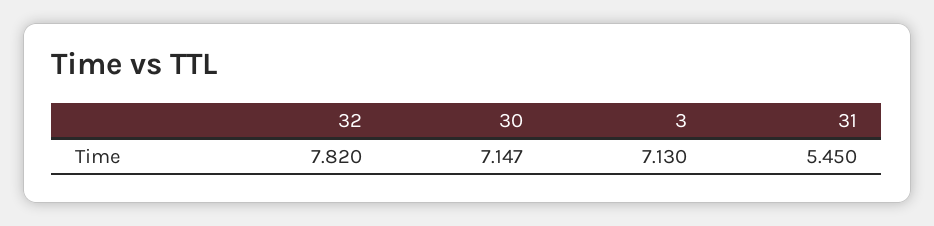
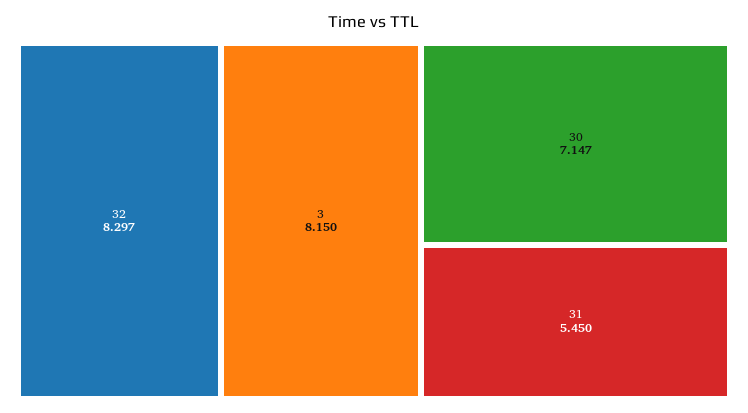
  {
-   "32": 7.82,
+   "32": 8.297,
    "30": 7.147,
-   "3": 7.13,
+   "3": 8.15,
    "31": 5.45
  }

